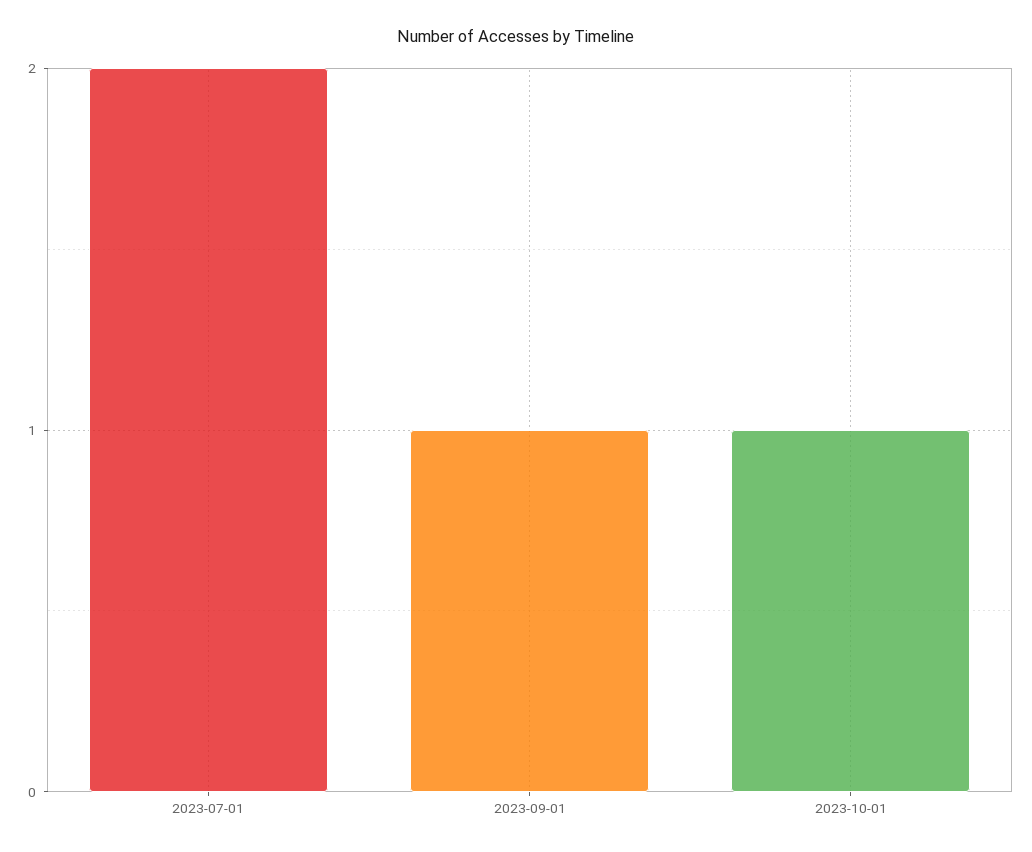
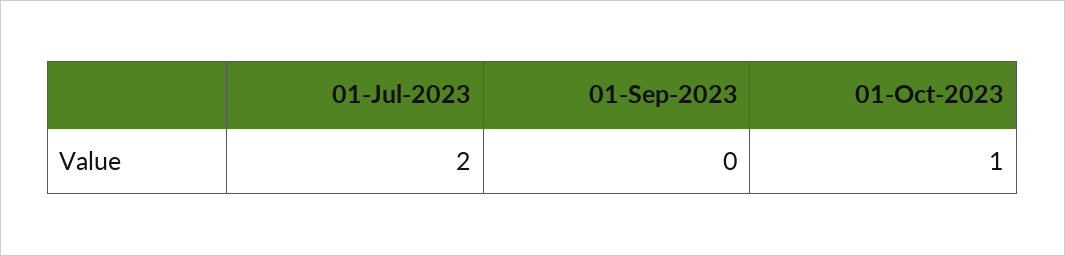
  {
    "2023-07-01": 2,
-   "2023-09-01": 1,
+   "2023-09-01": 0,
    "2023-10-01": 1
  }

